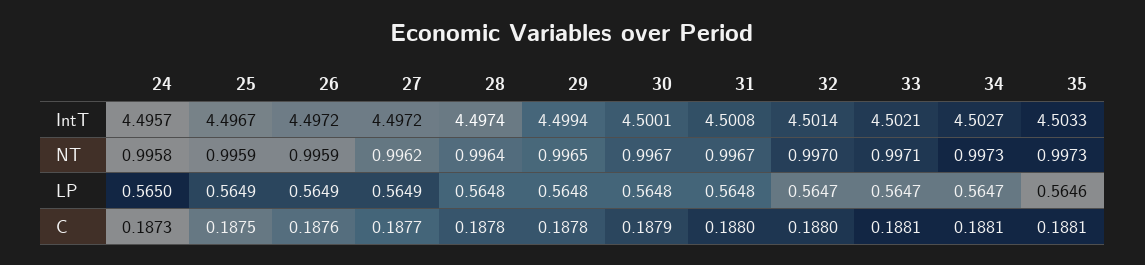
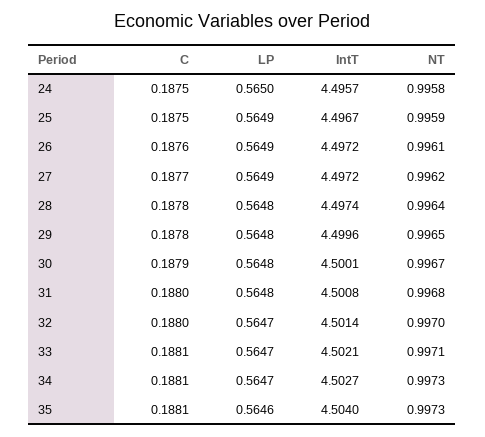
  {
    "24": {
      "IntT": 4.4957,
      "NT": 0.9958,
      "LP": 0.565,
-     "C": 0.1873
+     "C": 0.1875
    },
    "25": {
      "IntT": 4.4967,
      "NT": 0.9959,
      "LP": 0.5649,
      "C": 0.1875
    },
    "26": {
      "IntT": 4.4972,
-     "NT": 0.9959,
+     "NT": 0.9961,
      "LP": 0.5649,
      "C": 0.1876
    },
    "27": {
      "IntT": 4.4972,
      "NT": 0.9962,
      "LP": 0.5649,
      "C": 0.1877
    },
    "28": {
      "IntT": 4.4974,
      "NT": 0.9964,
      "LP": 0.5648,
      "C": 0.1878
    },
    "29": {
-     "IntT": 4.4994,
+     "IntT": 4.4996,
      "NT": 0.9965,
      "LP": 0.5648,
      "C": 0.1878
    },
    "30": {
      "IntT": 4.5001,
      "NT": 0.9967,
      "LP": 0.5648,
      "C": 0.1879
    },
    "31": {
      "IntT": 4.5008,
-     "NT": 0.9967,
+     "NT": 0.9968,
      "LP": 0.5648,
      "C": 0.188
    },
    "32": {
      "IntT": 4.5014,
      "NT": 0.997,
      "LP": 0.5647,
      "C": 0.188
    },
    "33": {
      "IntT": 4.5021,
      "NT": 0.9971,
      "LP": 0.5647,
      "C": 0.1881
    },
    "34": {
      "IntT": 4.5027,
      "NT": 0.9973,
      "LP": 0.5647,
      "C": 0.1881
    },
    "35": {
-     "IntT": 4.5033,
+     "IntT": 4.504,
      "NT": 0.9973,
      "LP": 0.5646,
      "C": 0.1881
    }
  }

